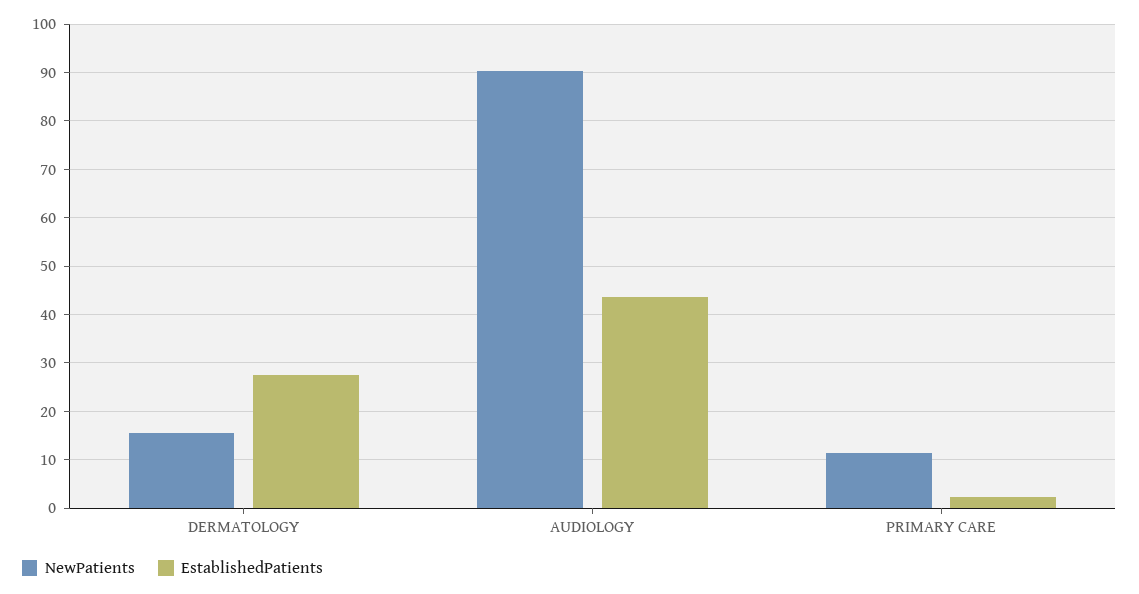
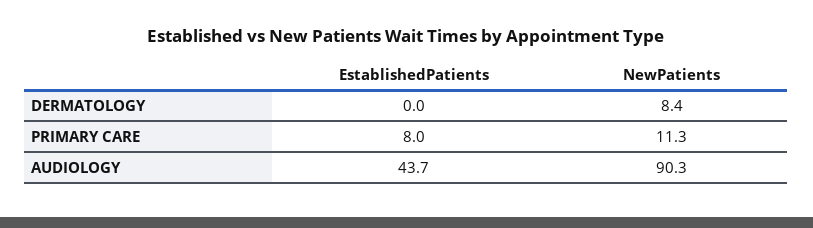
  {
    "NewPatients": {
-     "DERMATOLOGY": 16,
+     "DERMATOLOGY": 8.4,
      "AUDIOLOGY": 90.3,
      "PRIMARY CARE": 11.3
    },
    "EstablishedPatients": {
-     "DERMATOLOGY": 28,
+     "DERMATOLOGY": 0,
      "AUDIOLOGY": 43.7,
-     "PRIMARY CARE": 2
+     "PRIMARY CARE": 8
    }
  }

